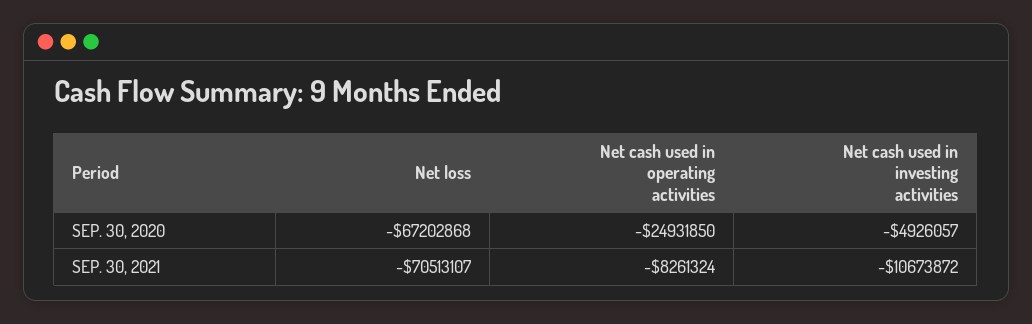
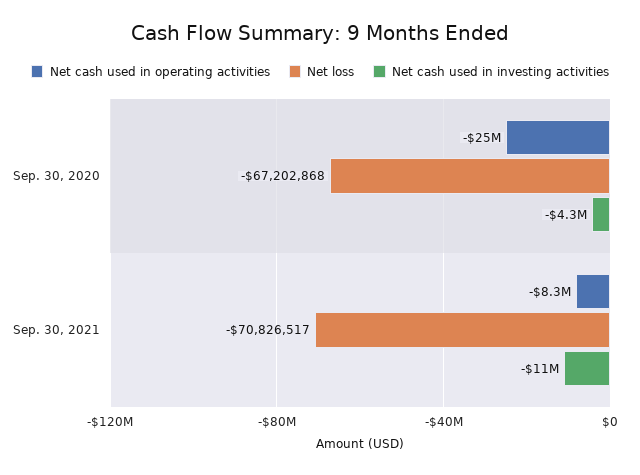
  {
    "Net loss": {
      "SEP. 30, 2020": -67202868,
-     "SEP. 30, 2021": -70513107
+     "SEP. 30, 2021": -70826517
    },
    "Net cash used in operating activities": {
      "SEP. 30, 2020": -24931850,
      "SEP. 30, 2021": -8261324
    },
    "Net cash used in investing activities": {
-     "SEP. 30, 2020": -4926057,
+     "SEP. 30, 2020": -4300000,
      "SEP. 30, 2021": -10673872
    }
  }

